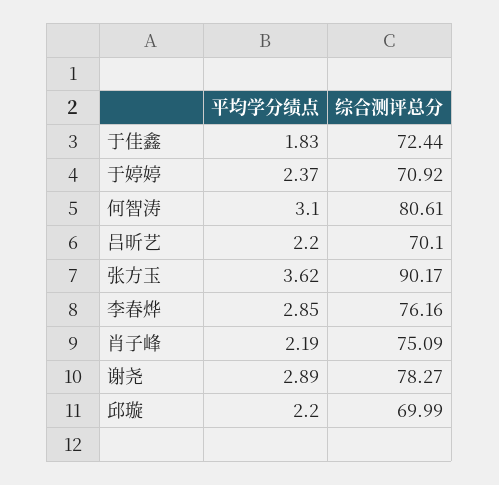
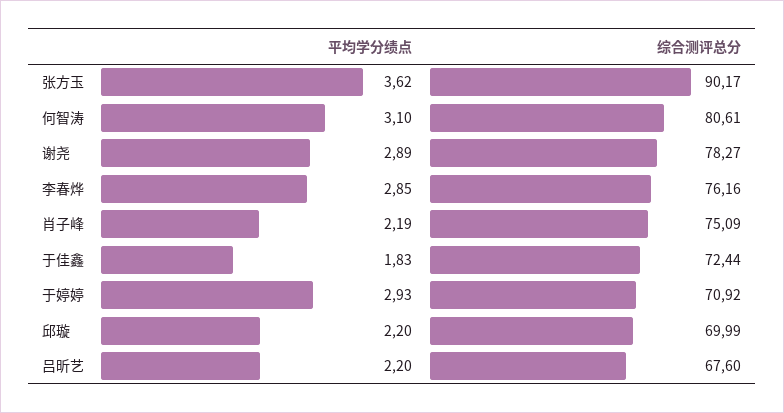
  {
    "平均学分绩点": {
      "于佳鑫": 1.83,
-     "于婷婷": 2.37,
+     "于婷婷": 2.93,
      "何智涛": 3.1,
      "吕昕艺": 2.2,
      "张方玉": 3.62,
      "李春烨": 2.85,
      "肖子峰": 2.19,
      "谢尧": 2.89,
      "邱璇": 2.2
    },
    "综合测评总分": {
      "于佳鑫": 72.44,
      "于婷婷": 70.92,
      "何智涛": 80.61,
-     "吕昕艺": 70.1,
+     "吕昕艺": 67.6,
      "张方玉": 90.17,
      "李春烨": 76.16,
      "肖子峰": 75.09,
      "谢尧": 78.27,
      "邱璇": 69.99
    }
  }

